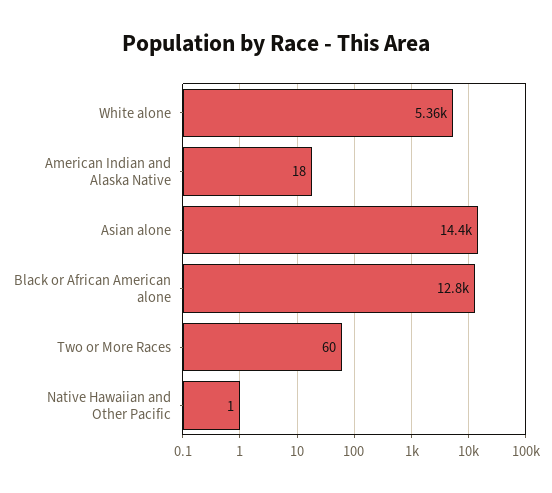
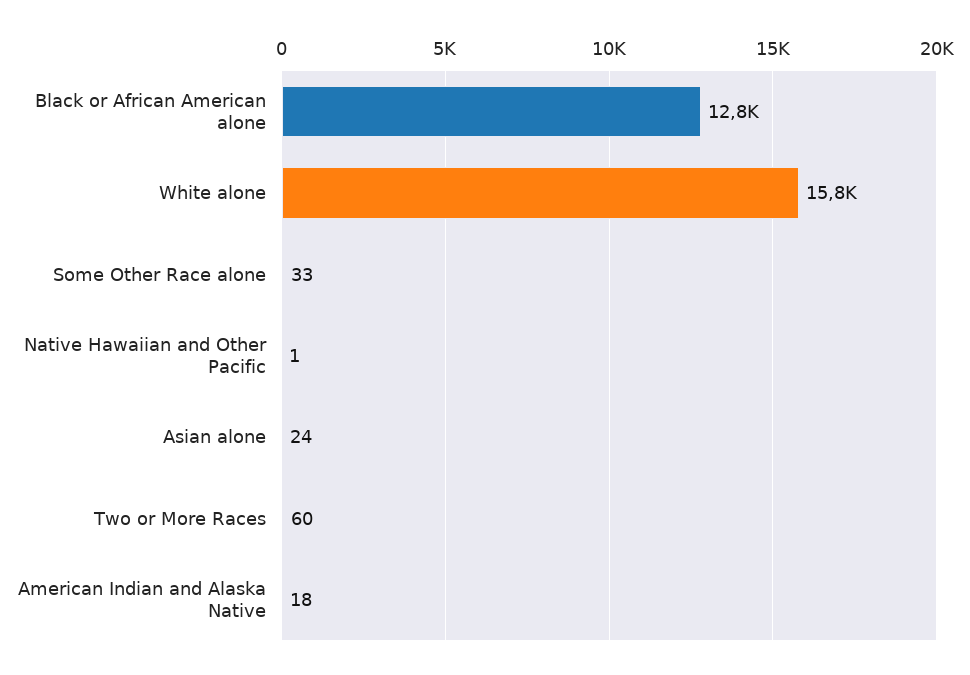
  {
-   "White alone": 5360,
+   "White alone": 15800,
    "American Indian and Alaska Native": 18,
-   "Asian alone": 14400,
+   "Asian alone": 24,
    "Black or African American alone": 12800,
    "Two or More Races": 60,
-   "Native Hawaiian and Other Pacific": 1
+   "Native Hawaiian and Other Pacific": 1,
+   "Some Other Race alone": 33
  }

